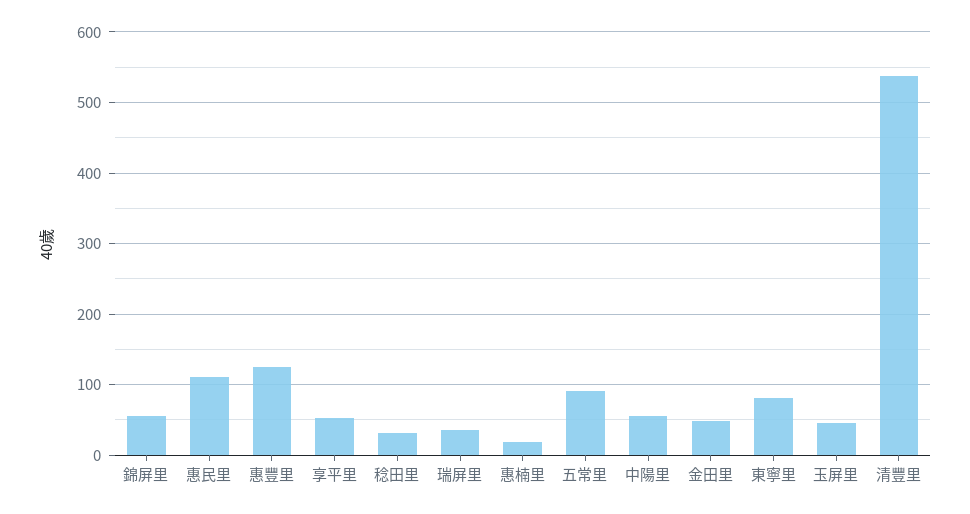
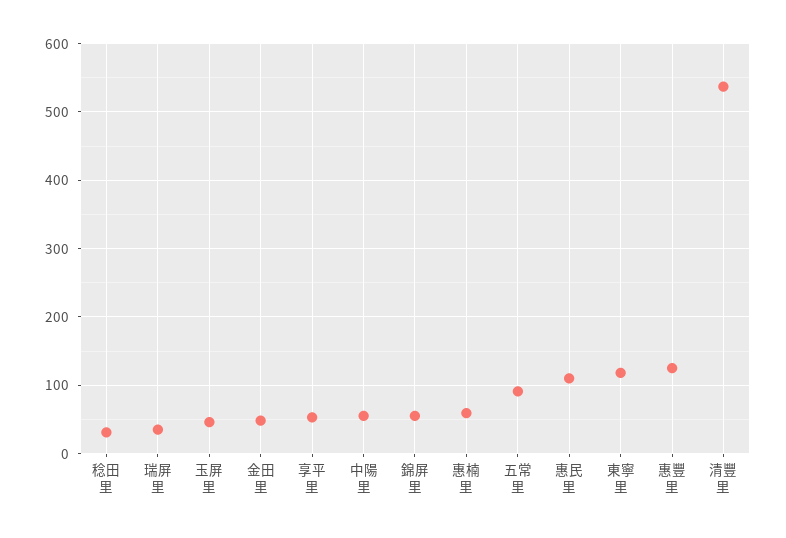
  {
    "錦屏里": 60,
    "惠民里": 110,
    "惠豐里": 130,
    "享平里": 50,
    "稔田里": 30,
    "瑞屏里": 40,
-   "惠楠里": 20,
+   "惠楠里": 60,
    "五常里": 90,
    "中陽里": 60,
    "金田里": 50,
-   "東寧里": 80,
+   "東寧里": 120,
    "玉屏里": 50,
    "清豐里": 540
  }

